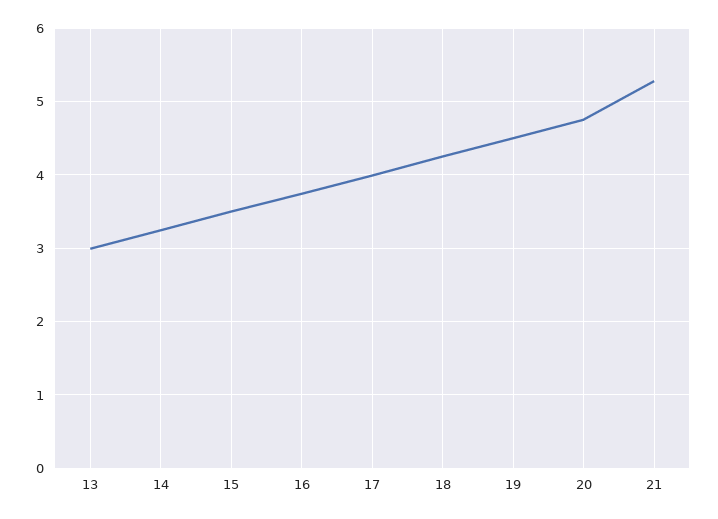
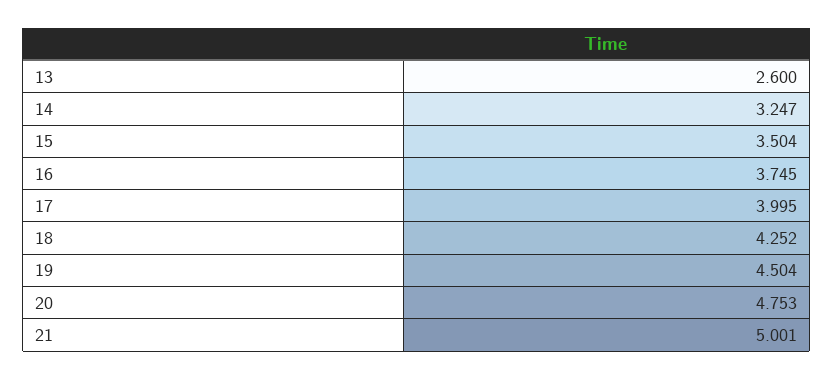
  {
-   "13": 3,
+   "13": 2.6,
    "14": 3.247,
    "15": 3.504,
    "16": 3.745,
    "17": 3.995,
    "18": 4.252,
    "19": 4.504,
    "20": 4.753,
-   "21": 5.3
+   "21": 5.001
  }

